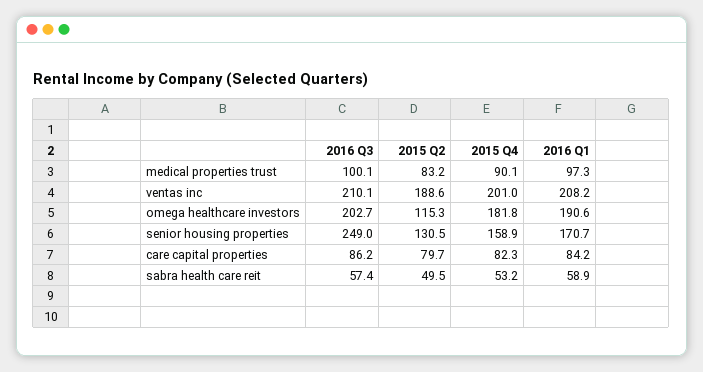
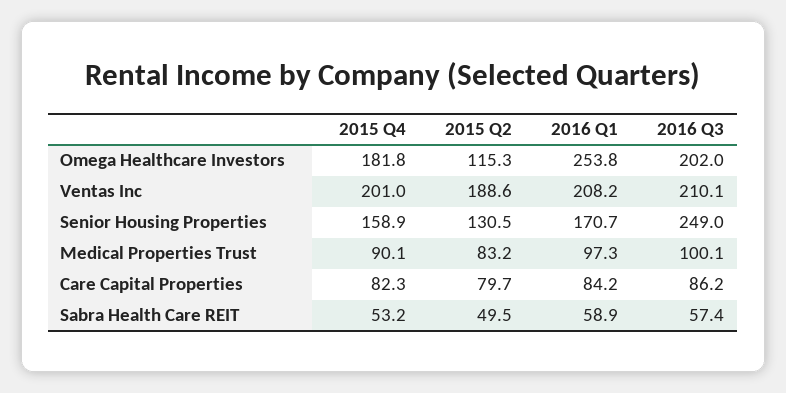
  {
    "2016 Q3": {
      "medical properties trust": 100.1,
      "ventas inc": 210.1,
-     "omega healthcare investors": 202.7,
+     "omega healthcare investors": 202,
      "senior housing properties": 249,
      "care capital properties": 86.2,
      "sabra health care reit": 57.4
    },
    "2015 Q2": {
      "medical properties trust": 83.2,
      "ventas inc": 188.6,
      "omega healthcare investors": 115.3,
      "senior housing properties": 130.5,
      "care capital properties": 79.7,
      "sabra health care reit": 49.5
    },
    "2015 Q4": {
      "medical properties trust": 90.1,
      "ventas inc": 201,
      "omega healthcare investors": 181.8,
      "senior housing properties": 158.9,
      "care capital properties": 82.3,
      "sabra health care reit": 53.2
    },
    "2016 Q1": {
      "medical properties trust": 97.3,
      "ventas inc": 208.2,
-     "omega healthcare investors": 190.6,
+     "omega healthcare investors": 253.8,
      "senior housing properties": 170.7,
      "care capital properties": 84.2,
      "sabra health care reit": 58.9
    }
  }

